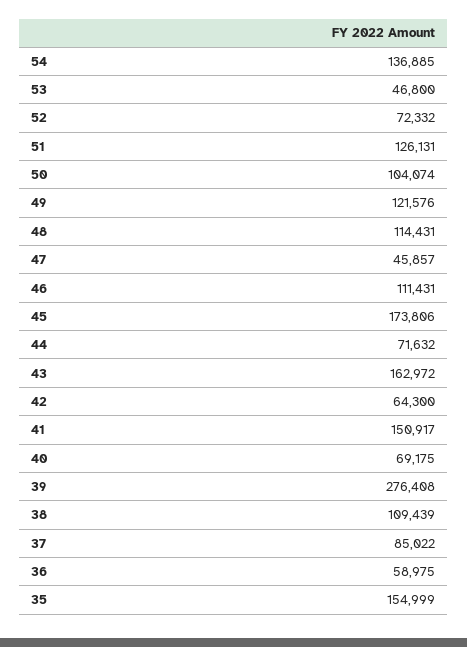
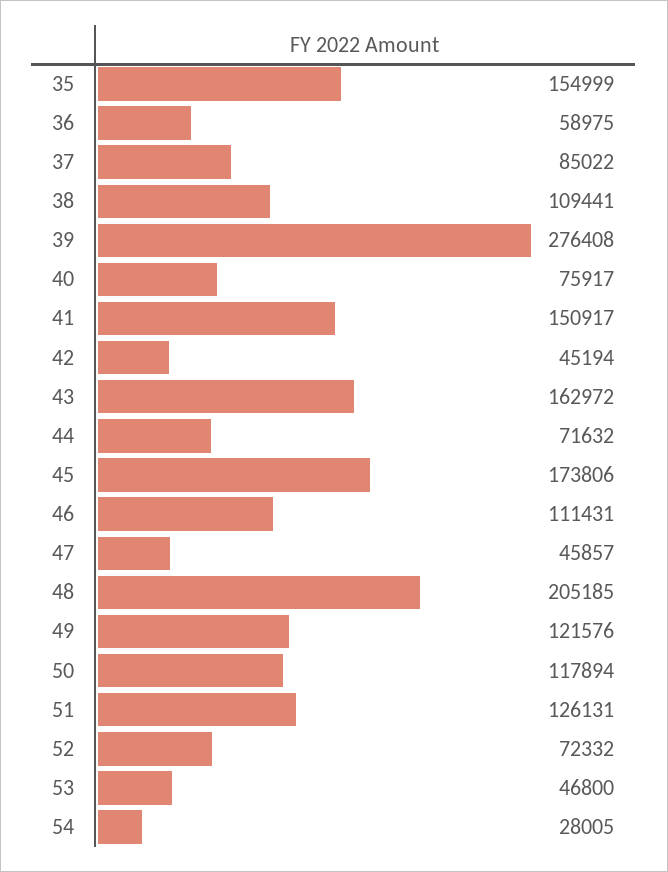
  {
-   "54": 136885,
+   "54": 28005,
    "53": 46800,
    "52": 72332,
    "51": 126131,
-   "50": 104074,
+   "50": 117894,
    "49": 121576,
-   "48": 114431,
+   "48": 205185,
    "47": 45857,
    "46": 111431,
    "45": 173806,
    "44": 71632,
    "43": 162972,
-   "42": 64300,
+   "42": 45194,
    "41": 150917,
-   "40": 69175,
+   "40": 75917,
    "39": 276408,
-   "38": 109439,
+   "38": 109441,
    "37": 85022,
    "36": 58975,
    "35": 154999
  }

